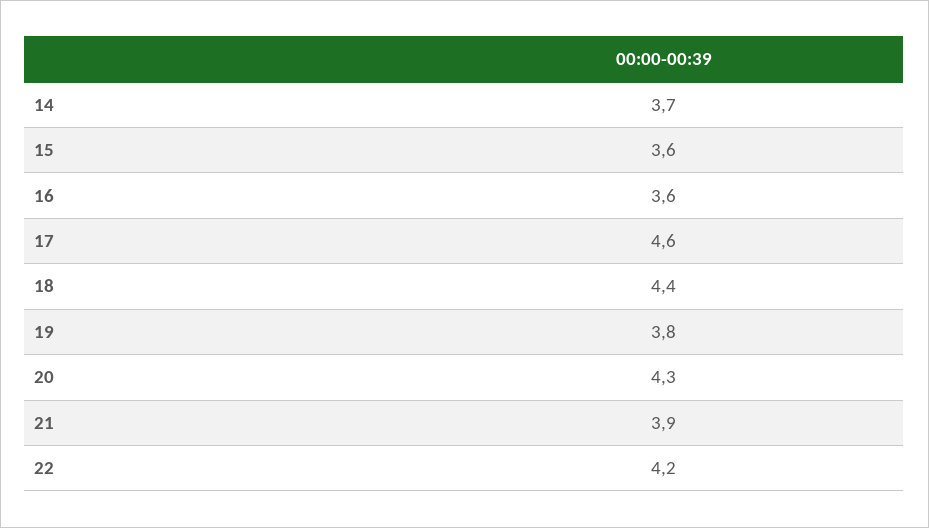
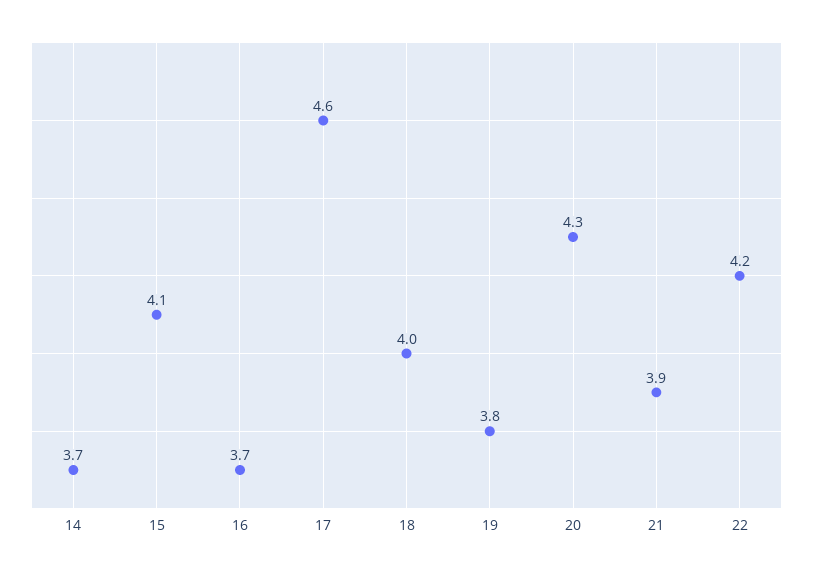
  {
    "14": 3.7,
-   "15": 3.6,
+   "15": 4.1,
-   "16": 3.6,
+   "16": 3.7,
    "17": 4.6,
-   "18": 4.4,
+   "18": 4,
    "19": 3.8,
    "20": 4.3,
    "21": 3.9,
    "22": 4.2
  }

